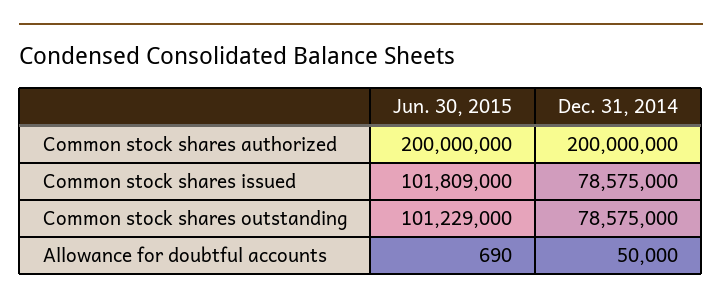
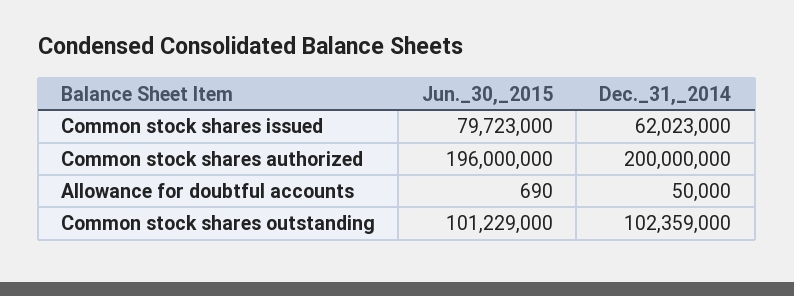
  {
    "Jun. 30, 2015": {
-     "Common stock shares authorized": 200000000,
+     "Common stock shares authorized": 196000000,
-     "Common stock shares issued": 101809000,
+     "Common stock shares issued": 79723000,
      "Common stock shares outstanding": 101229000,
      "Allowance for doubtful accounts": 690
    },
    "Dec. 31, 2014": {
      "Common stock shares authorized": 200000000,
-     "Common stock shares issued": 78575000,
+     "Common stock shares issued": 62023000,
-     "Common stock shares outstanding": 78575000,
+     "Common stock shares outstanding": 102359000,
      "Allowance for doubtful accounts": 50000
    }
  }

